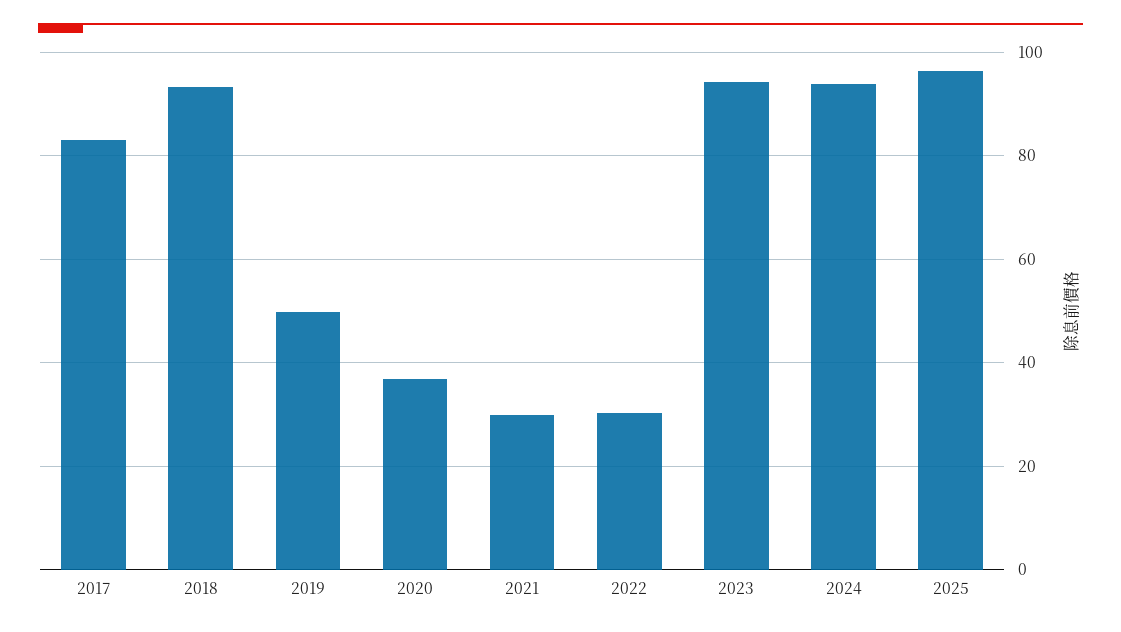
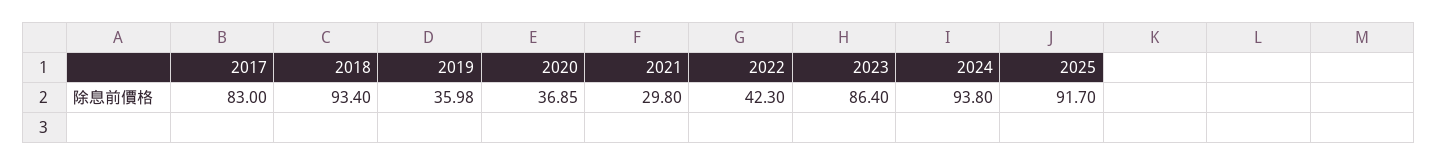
  {
    "2017": 83,
    "2018": 93.4,
-   "2019": 50,
+   "2019": 35.98,
    "2020": 36.85,
    "2021": 29.8,
-   "2022": 30,
+   "2022": 42.3,
-   "2023": 94,
+   "2023": 86.4,
    "2024": 93.8,
-   "2025": 96
+   "2025": 91.7
  }

